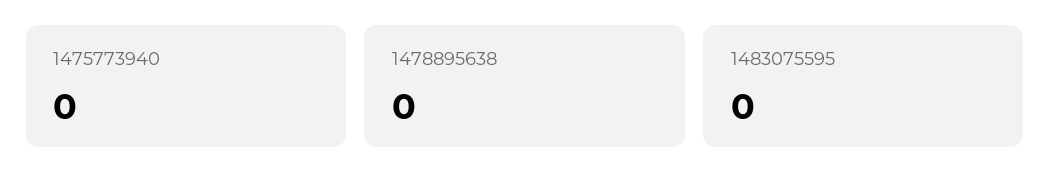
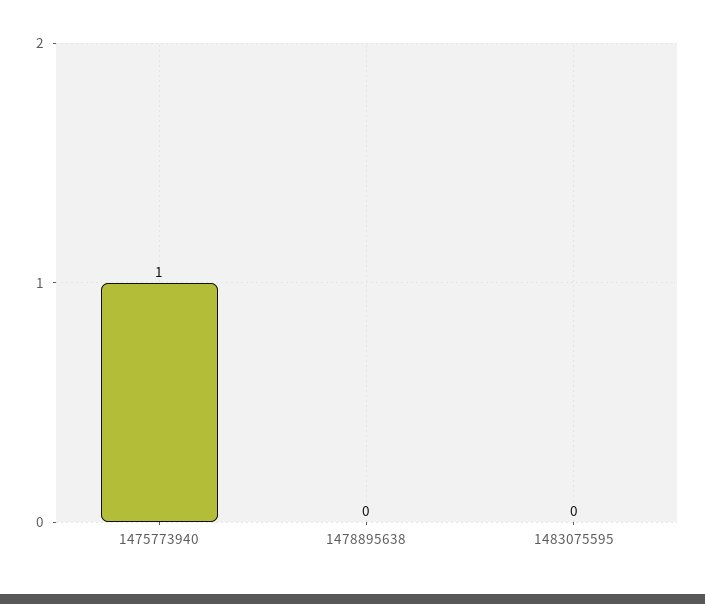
  {
-   "1475773940": 0,
+   "1475773940": 1,
    "1478895638": 0,
    "1483075595": 0
  }

